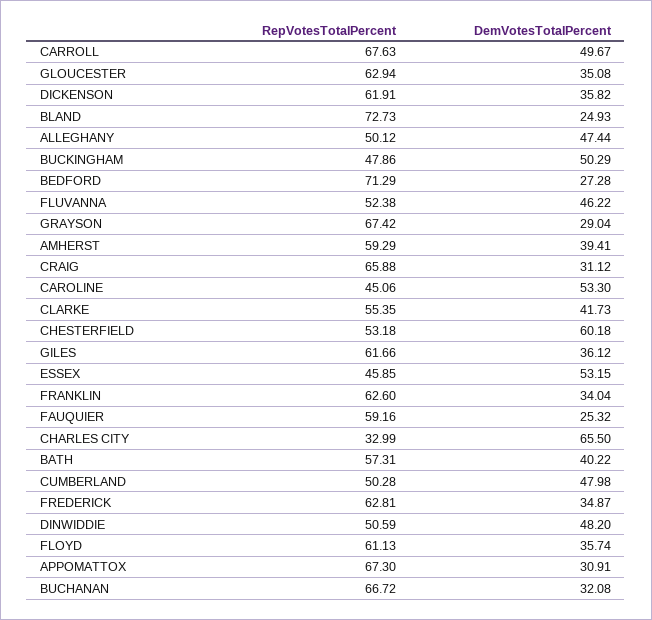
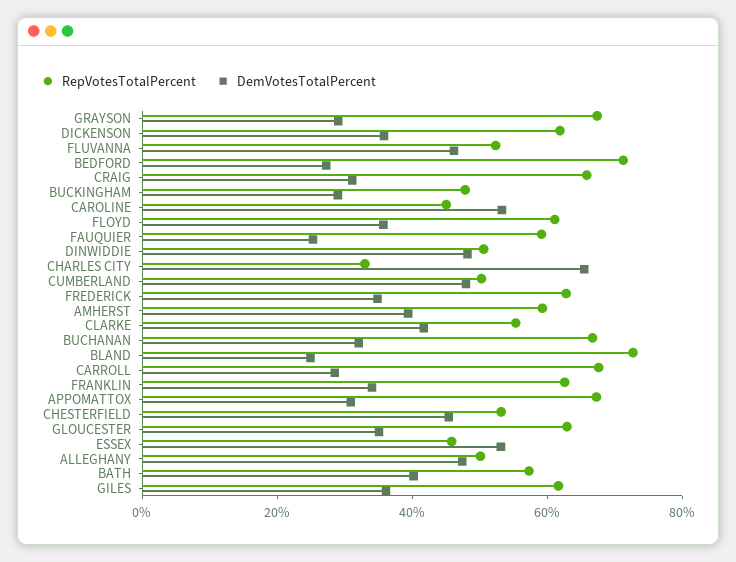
  {
    "RepVotesTotalPercent": {
      "CARROLL": 67.63,
      "GLOUCESTER": 62.94,
      "DICKENSON": 61.91,
      "BLAND": 72.73,
      "ALLEGHANY": 50.12,
      "BUCKINGHAM": 47.86,
      "BEDFORD": 71.29,
      "FLUVANNA": 52.38,
      "GRAYSON": 67.42,
      "AMHERST": 59.29,
      "CRAIG": 65.88,
      "CAROLINE": 45.06,
      "CLARKE": 55.35,
      "CHESTERFIELD": 53.18,
      "GILES": 61.66,
      "ESSEX": 45.85,
      "FRANKLIN": 62.6,
      "FAUQUIER": 59.16,
      "CHARLES CITY": 32.99,
      "BATH": 57.31,
      "CUMBERLAND": 50.28,
      "FREDERICK": 62.81,
      "DINWIDDIE": 50.59,
      "FLOYD": 61.13,
      "APPOMATTOX": 67.3,
      "BUCHANAN": 66.72
    },
    "DemVotesTotalPercent": {
-     "CARROLL": 49.67,
+     "CARROLL": 30,
      "GLOUCESTER": 35.08,
      "DICKENSON": 35.82,
      "BLAND": 24.93,
      "ALLEGHANY": 47.44,
-     "BUCKINGHAM": 50.29,
+     "BUCKINGHAM": 30,
      "BEDFORD": 27.28,
      "FLUVANNA": 46.22,
      "GRAYSON": 29.04,
      "AMHERST": 39.41,
      "CRAIG": 31.12,
      "CAROLINE": 53.3,
      "CLARKE": 41.73,
-     "CHESTERFIELD": 60.18,
+     "CHESTERFIELD": 45,
      "GILES": 36.12,
      "ESSEX": 53.15,
      "FRANKLIN": 34.04,
      "FAUQUIER": 25.32,
      "CHARLES CITY": 65.5,
      "BATH": 40.22,
      "CUMBERLAND": 47.98,
      "FREDERICK": 34.87,
      "DINWIDDIE": 48.2,
      "FLOYD": 35.74,
      "APPOMATTOX": 30.91,
      "BUCHANAN": 32.08
    }
  }

